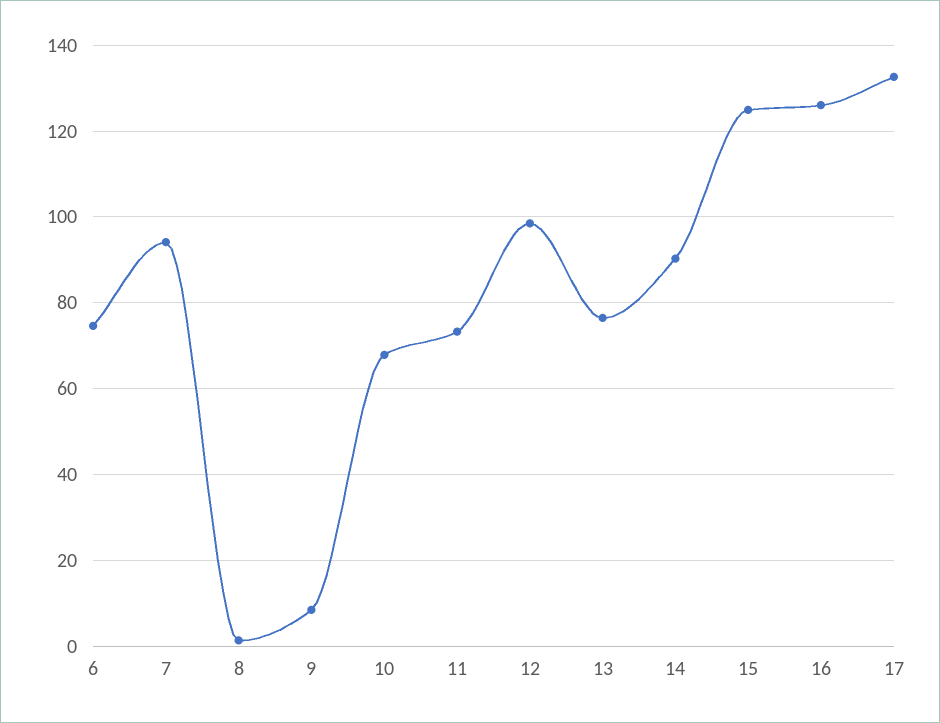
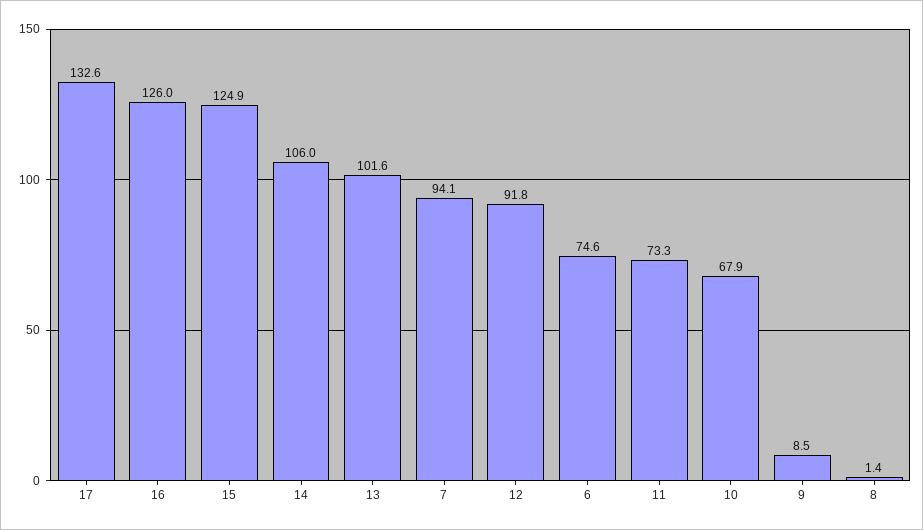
  {
    "6": 74.6,
    "7": 94.1,
    "8": 1.4,
    "9": 8.5,
    "10": 67.9,
    "11": 73.3,
-   "12": 98,
+   "12": 91.8,
-   "13": 76,
+   "13": 101.6,
-   "14": 90,
+   "14": 106,
    "15": 124.9,
    "16": 126,
    "17": 132.6
  }

